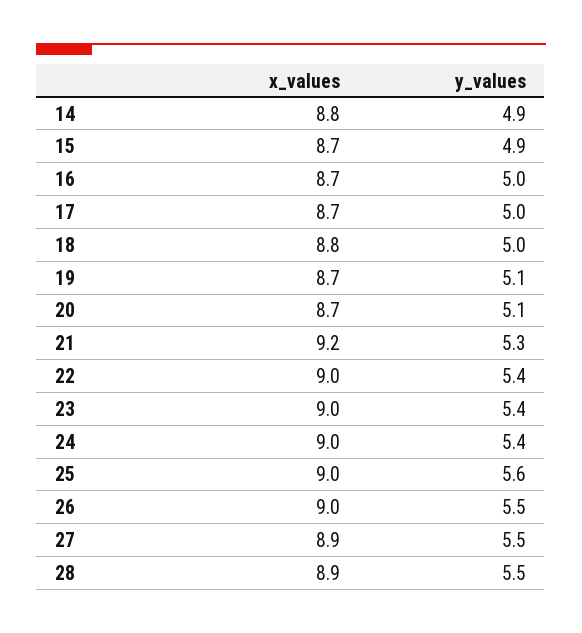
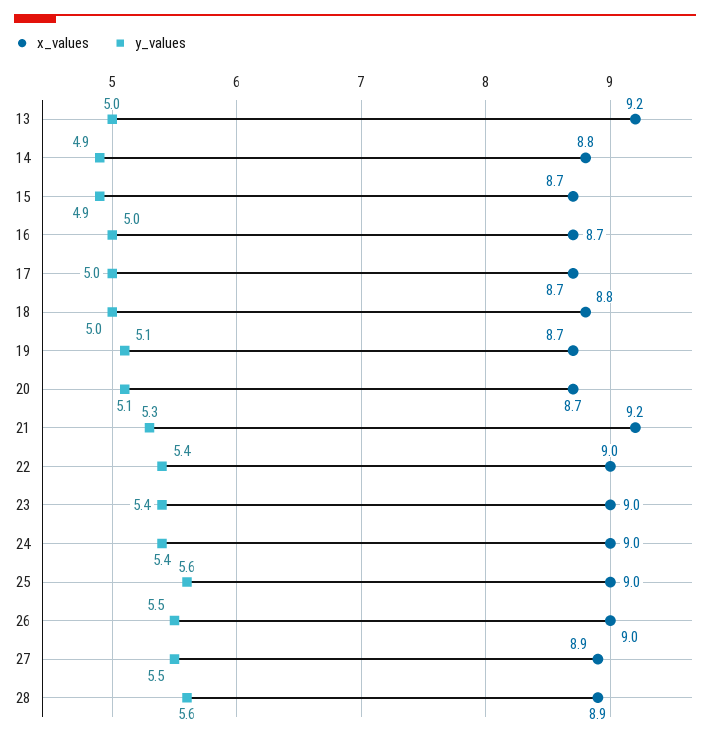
  {
    "x_values": {
      "14": 8.8,
      "15": 8.7,
      "16": 8.7,
      "17": 8.7,
      "18": 8.8,
      "19": 8.7,
      "20": 8.7,
      "21": 9.2,
      "22": 9,
      "23": 9,
      "24": 9,
      "25": 9,
      "26": 9,
      "27": 8.9,
-     "28": 8.9
+     "28": 8.9,
+     "13": 9.2
    },
    "y_values": {
      "14": 4.9,
      "15": 4.9,
      "16": 5,
      "17": 5,
      "18": 5,
      "19": 5.1,
      "20": 5.1,
      "21": 5.3,
      "22": 5.4,
      "23": 5.4,
      "24": 5.4,
      "25": 5.6,
      "26": 5.5,
      "27": 5.5,
-     "28": 5.5
+     "28": 5.6,
+     "13": 5
    }
  }

